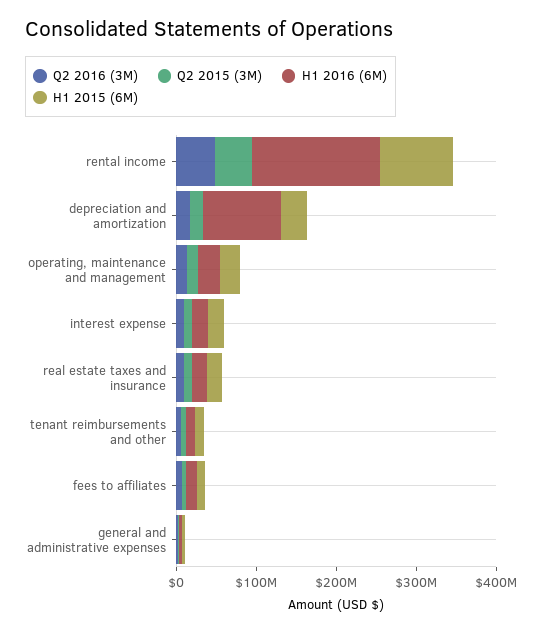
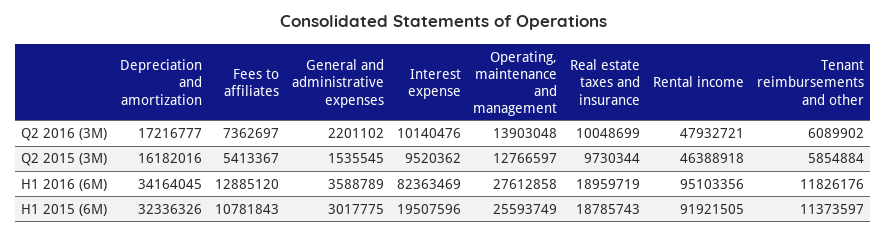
  {
    "Q2 2016 (3M)": {
      "rental income": 47932721,
      "depreciation and amortization": 17216777,
      "operating, maintenance and management": 13903048,
      "interest expense": 10140476,
      "real estate taxes and insurance": 10048699,
      "tenant reimbursements and other": 6089902,
      "fees to affiliates": 7362697,
      "general and administrative expenses": 2201102
    },
    "Q2 2015 (3M)": {
      "rental income": 46388918,
      "depreciation and amortization": 16182016,
      "operating, maintenance and management": 12766597,
      "interest expense": 9520362,
      "real estate taxes and insurance": 9730344,
      "tenant reimbursements and other": 5854884,
      "fees to affiliates": 5413367,
      "general and administrative expenses": 1535545
    },
    "H1 2016 (6M)": {
-     "rental income": 160000000,
+     "rental income": 95103356,
-     "depreciation and amortization": 100000000,
+     "depreciation and amortization": 34164045,
      "operating, maintenance and management": 27612858,
-     "interest expense": 20000000,
+     "interest expense": 82363469,
      "real estate taxes and insurance": 18959719,
      "tenant reimbursements and other": 11826176,
      "fees to affiliates": 12885120,
      "general and administrative expenses": 3588789
    },
    "H1 2015 (6M)": {
      "rental income": 91921505,
      "depreciation and amortization": 32336326,
      "operating, maintenance and management": 25593749,
      "interest expense": 19507596,
      "real estate taxes and insurance": 18785743,
      "tenant reimbursements and other": 11373597,
      "fees to affiliates": 10781843,
      "general and administrative expenses": 3017775
    }
  }

